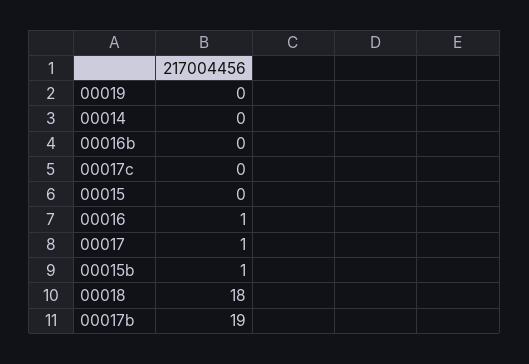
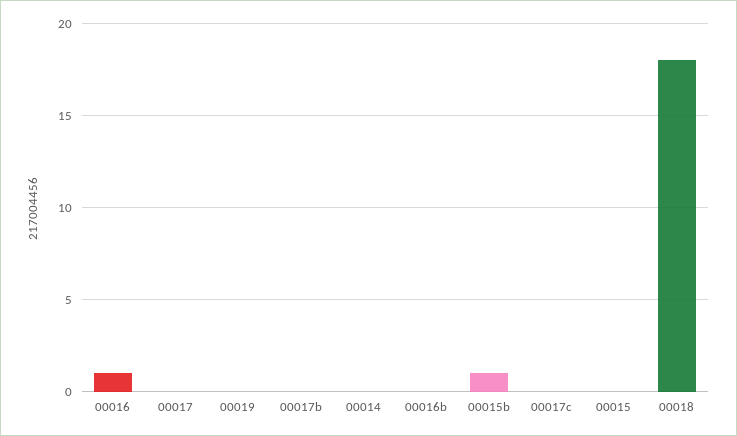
  {
    "00019": 0,
    "00014": 0,
    "00016b": 0,
    "00017c": 0,
    "00015": 0,
    "00016": 1,
-   "00017": 1,
+   "00017": 0,
    "00015b": 1,
    "00018": 18,
-   "00017b": 19
+   "00017b": 0
  }

